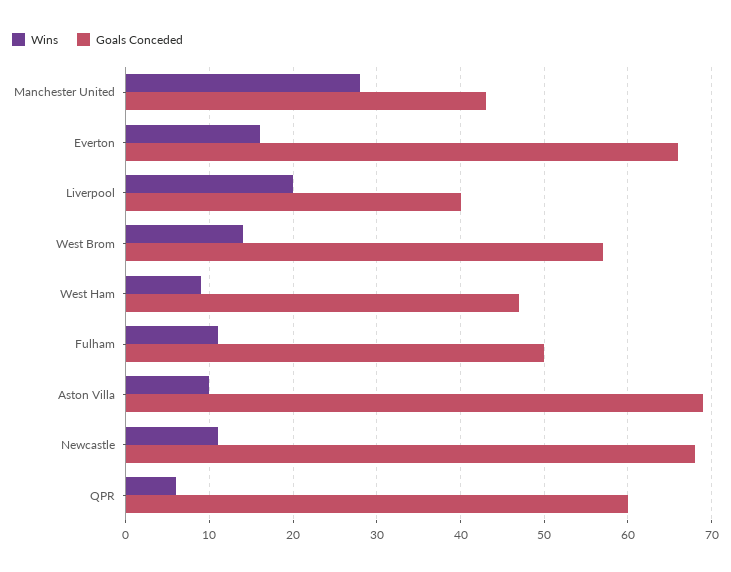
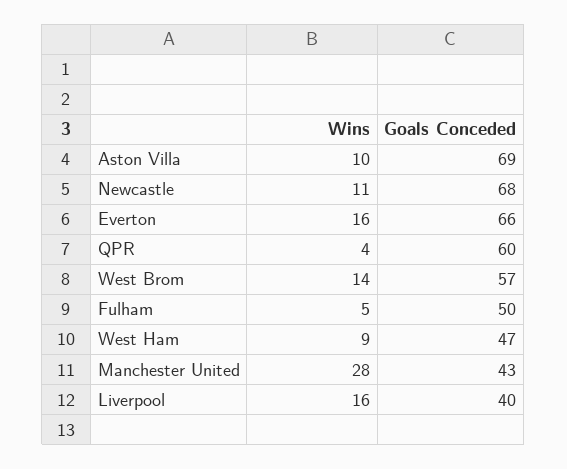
  {
    "Wins": {
      "Manchester United": 28,
      "Everton": 16,
-     "Liverpool": 20,
+     "Liverpool": 16,
      "West Brom": 14,
      "West Ham": 9,
-     "Fulham": 11,
+     "Fulham": 5,
      "Aston Villa": 10,
      "Newcastle": 11,
-     "QPR": 6
+     "QPR": 4
    },
    "Goals Conceded": {
      "Manchester United": 43,
      "Everton": 66,
      "Liverpool": 40,
      "West Brom": 57,
      "West Ham": 47,
      "Fulham": 50,
      "Aston Villa": 69,
      "Newcastle": 68,
      "QPR": 60
    }
  }

